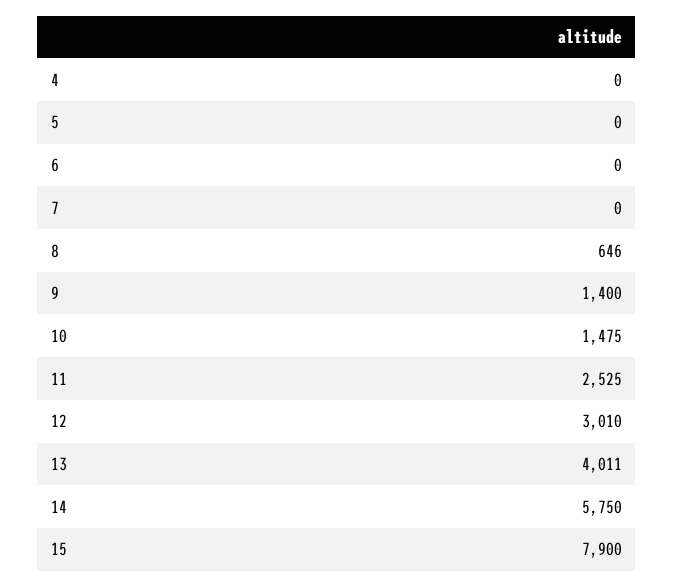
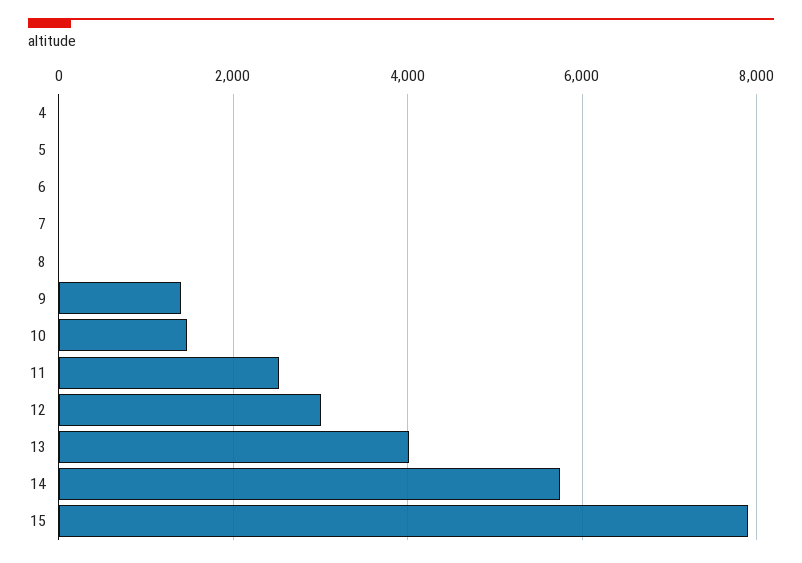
  {
    "4": 0,
    "5": 0,
    "6": 0,
    "7": 0,
-   "8": 646,
+   "8": 0,
    "9": 1400,
    "10": 1475,
    "11": 2525,
    "12": 3010,
    "13": 4011,
    "14": 5750,
    "15": 7900
  }

